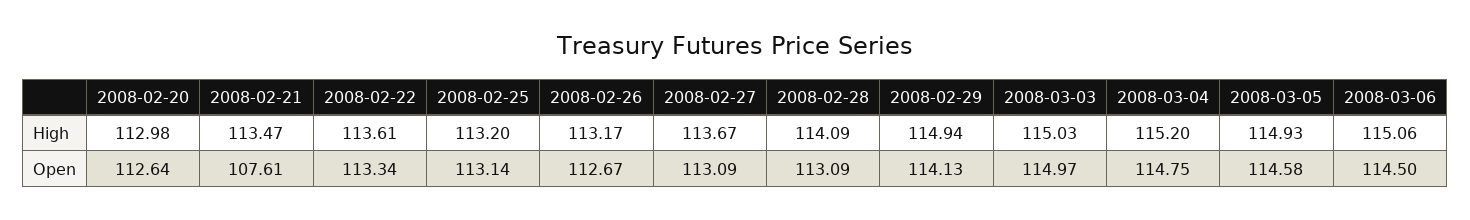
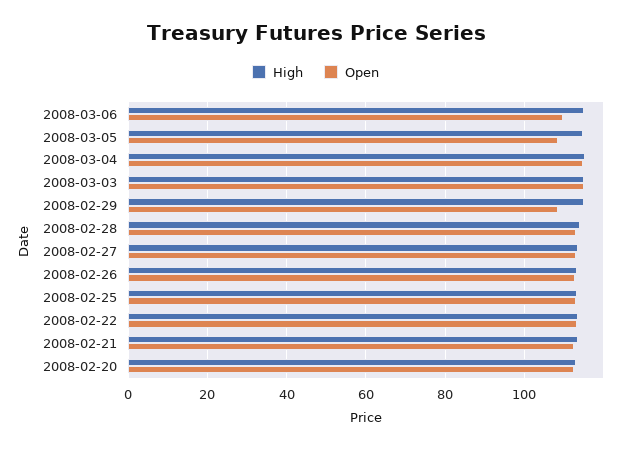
  {
    "High": {
      "2008-02-20": 112.98,
      "2008-02-21": 113.47,
      "2008-02-22": 113.61,
      "2008-02-25": 113.2,
      "2008-02-26": 113.17,
      "2008-02-27": 113.67,
      "2008-02-28": 114.09,
      "2008-02-29": 114.94,
      "2008-03-03": 115.03,
      "2008-03-04": 115.2,
      "2008-03-05": 114.93,
      "2008-03-06": 115.06
    },
    "Open": {
      "2008-02-20": 112.64,
-     "2008-02-21": 107.61,
+     "2008-02-21": 112,
      "2008-02-22": 113.34,
      "2008-02-25": 113.14,
      "2008-02-26": 112.67,
      "2008-02-27": 113.09,
      "2008-02-28": 113.09,
-     "2008-02-29": 114.13,
+     "2008-02-29": 108,
      "2008-03-03": 114.97,
      "2008-03-04": 114.75,
-     "2008-03-05": 114.58,
+     "2008-03-05": 108,
-     "2008-03-06": 114.5
+     "2008-03-06": 110
    }
  }

